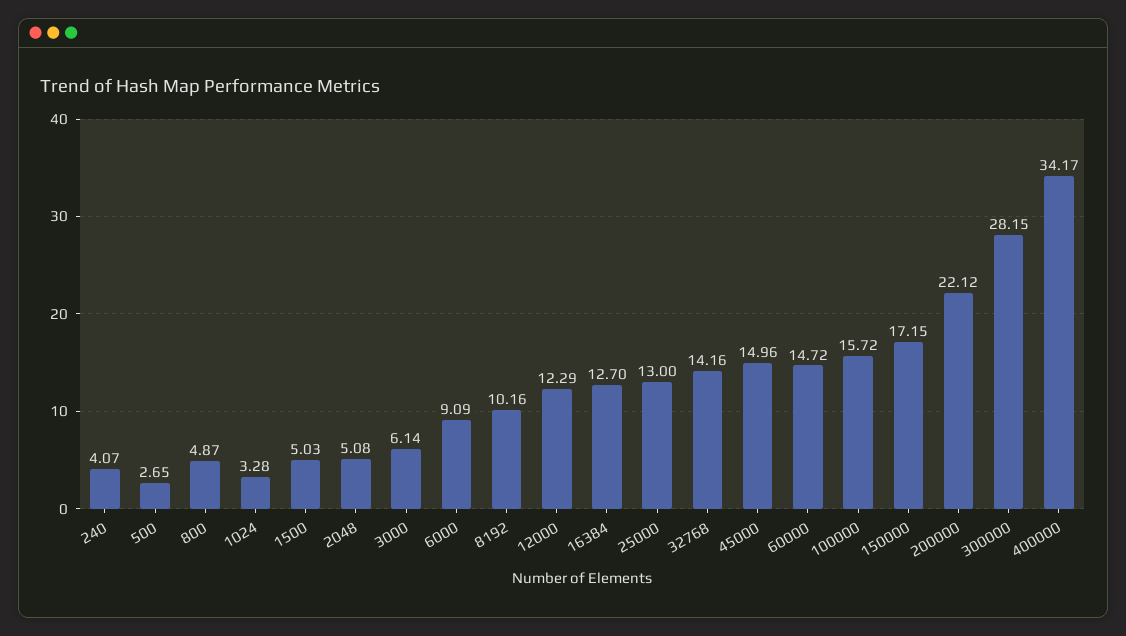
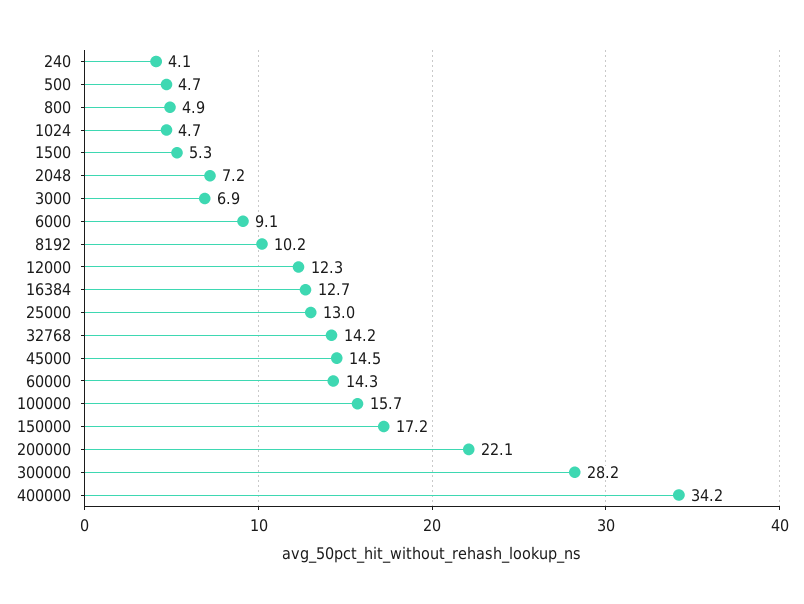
  {
    "240": 4.07,
-   "500": 2.65,
+   "500": 4.7,
    "800": 4.87,
-   "1024": 3.28,
+   "1024": 4.7,
-   "1500": 5.03,
+   "1500": 5.3,
-   "2048": 5.08,
+   "2048": 7.2,
-   "3000": 6.14,
+   "3000": 6.9,
    "6000": 9.09,
    "8192": 10.16,
    "12000": 12.29,
    "16384": 12.7,
    "25000": 13,
    "32768": 14.16,
-   "45000": 14.96,
+   "45000": 14.5,
-   "60000": 14.72,
+   "60000": 14.3,
    "100000": 15.72,
    "150000": 17.15,
    "200000": 22.12,
    "300000": 28.15,
    "400000": 34.17
  }

